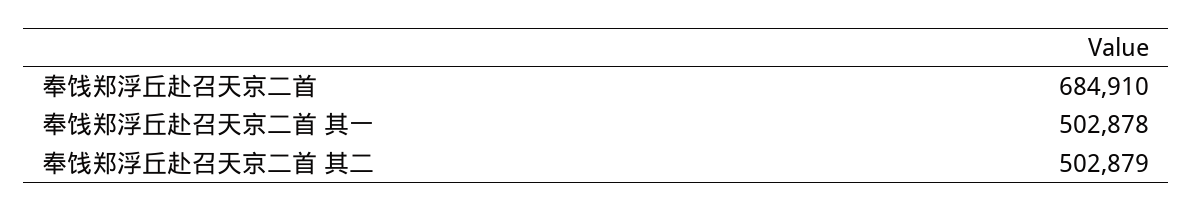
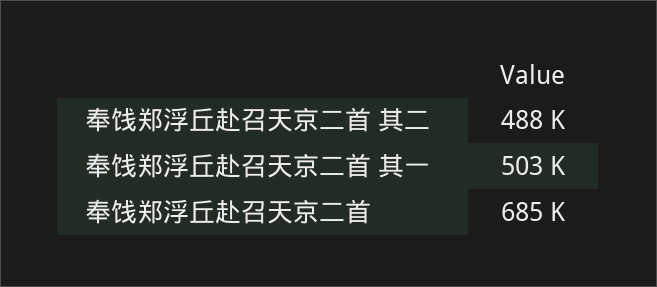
  {
    "奉饯郑浮丘赴召天京二首": 684910,
    "奉饯郑浮丘赴召天京二首 其一": 502878,
-   "奉饯郑浮丘赴召天京二首 其二": 502879
+   "奉饯郑浮丘赴召天京二首 其二": 488000
  }

